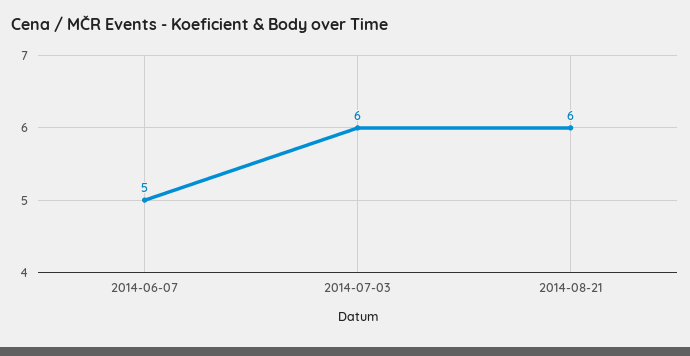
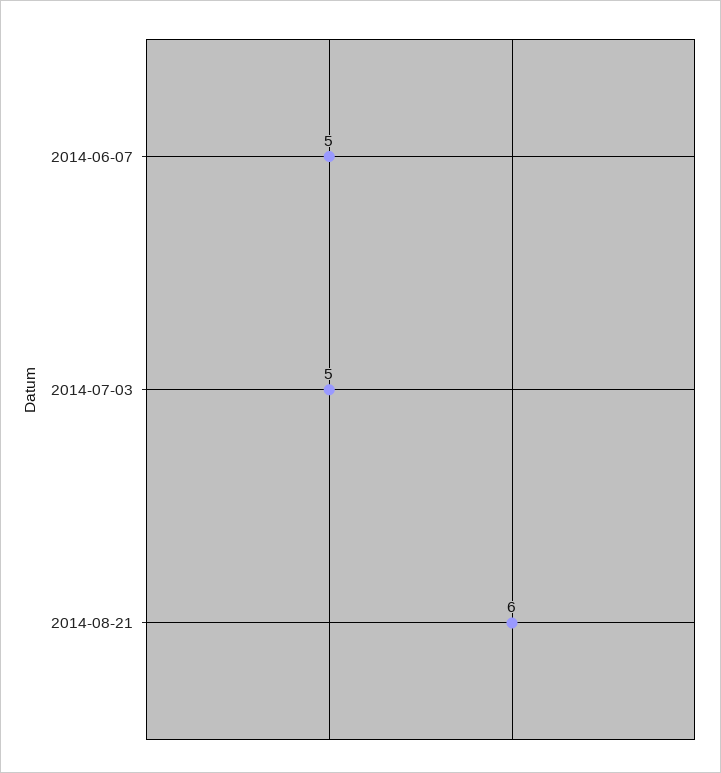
  {
    "2014-06-07": 5,
-   "2014-07-03": 6,
+   "2014-07-03": 5,
    "2014-08-21": 6
  }

